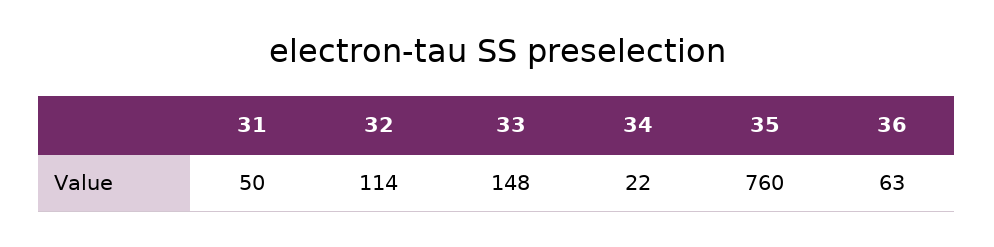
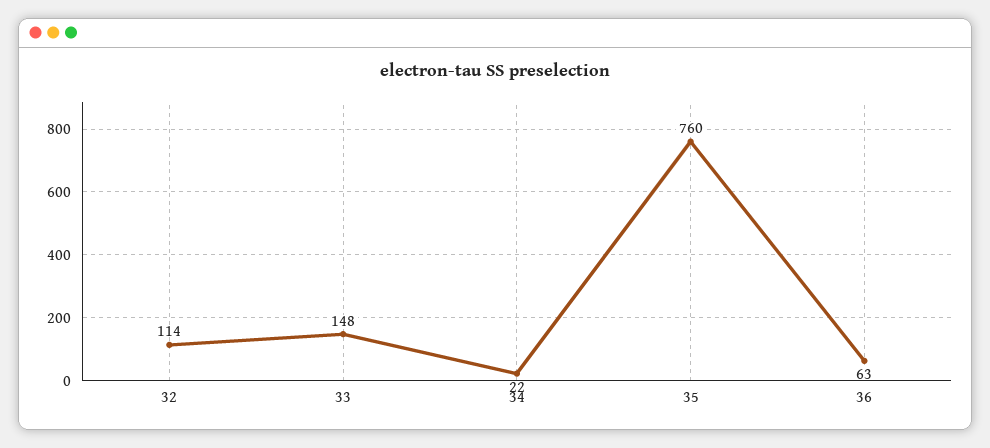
  {
-   "31": 50,
    "32": 114,
    "33": 148,
    "34": 22,
    "35": 760,
    "36": 63
  }

